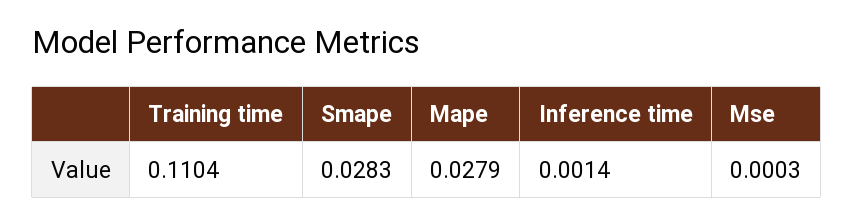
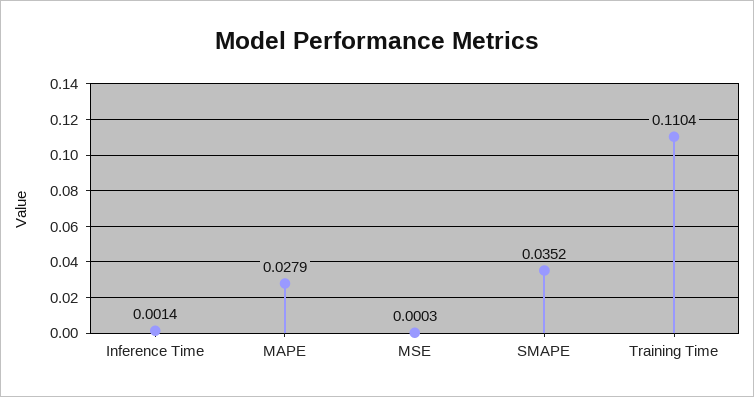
  {
    "Training time": 0.1104,
-   "Smape": 0.0283,
+   "Smape": 0.0352,
    "Mape": 0.0279,
    "Inference time": 0.0014,
    "Mse": 0.0003
  }

